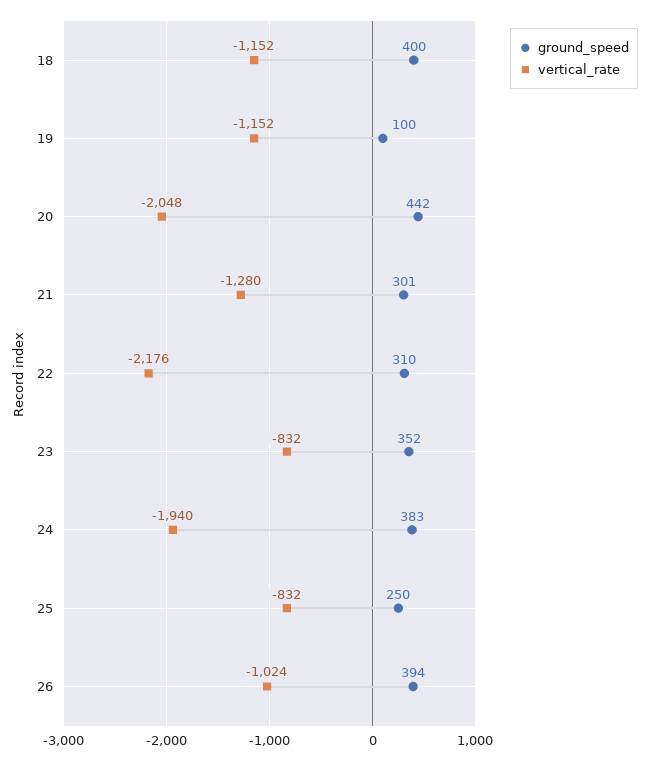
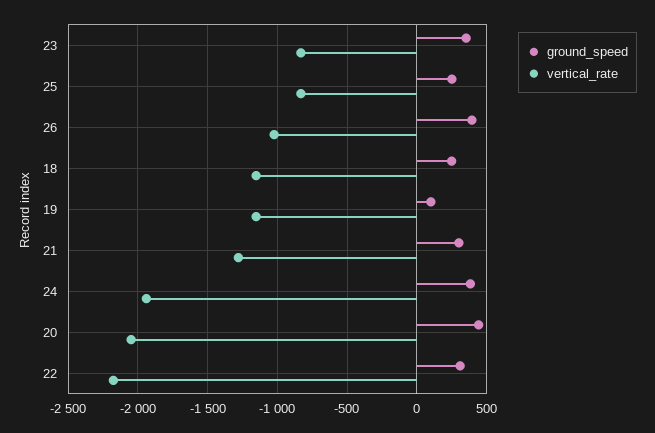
  {
    "ground_speed": {
-     "18": 400,
+     "18": 250,
      "19": 100,
      "20": 442,
      "21": 301,
      "22": 310,
      "23": 352,
      "24": 383,
      "25": 250,
      "26": 394
    },
    "vertical_rate": {
      "18": -1152,
      "19": -1152,
      "20": -2048,
      "21": -1280,
      "22": -2176,
      "23": -832,
      "24": -1940,
      "25": -832,
      "26": -1024
    }
  }

